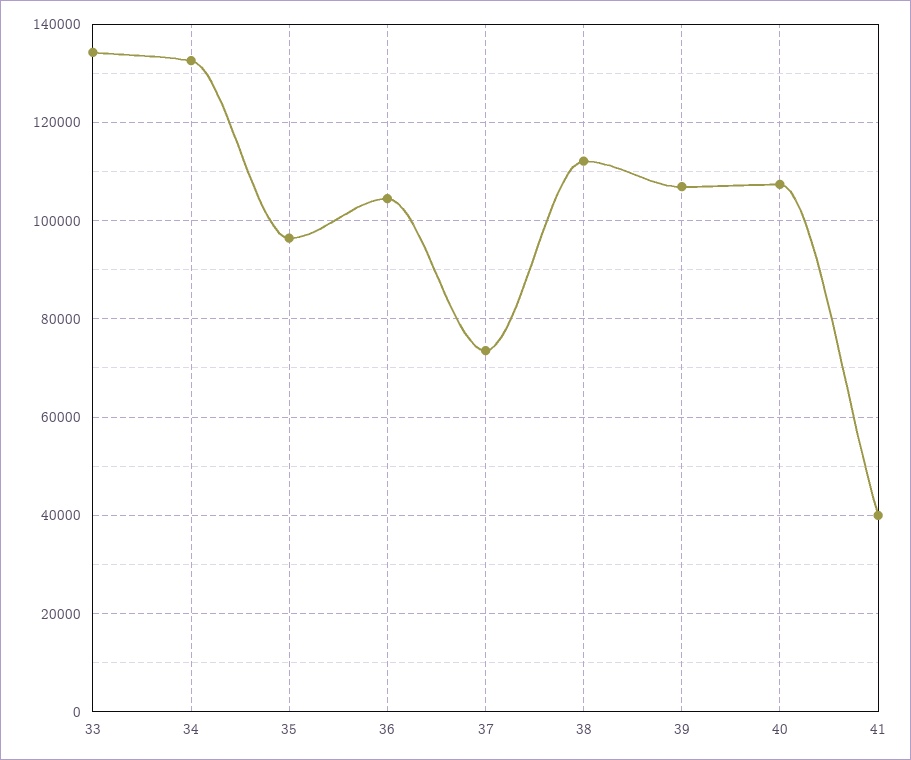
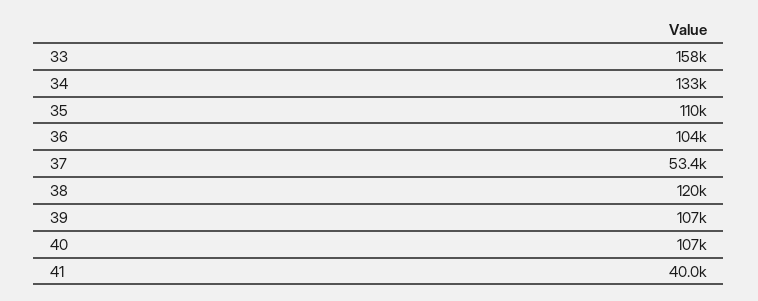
  {
-   "33": 134000,
+   "33": 158000,
    "34": 133000,
-   "35": 96000,
+   "35": 110000,
    "36": 104000,
-   "37": 74000,
+   "37": 53400,
-   "38": 112000,
+   "38": 120000,
    "39": 107000,
    "40": 107000,
    "41": 40000
  }

